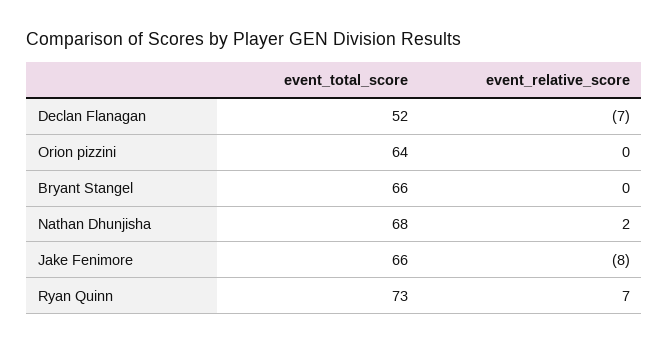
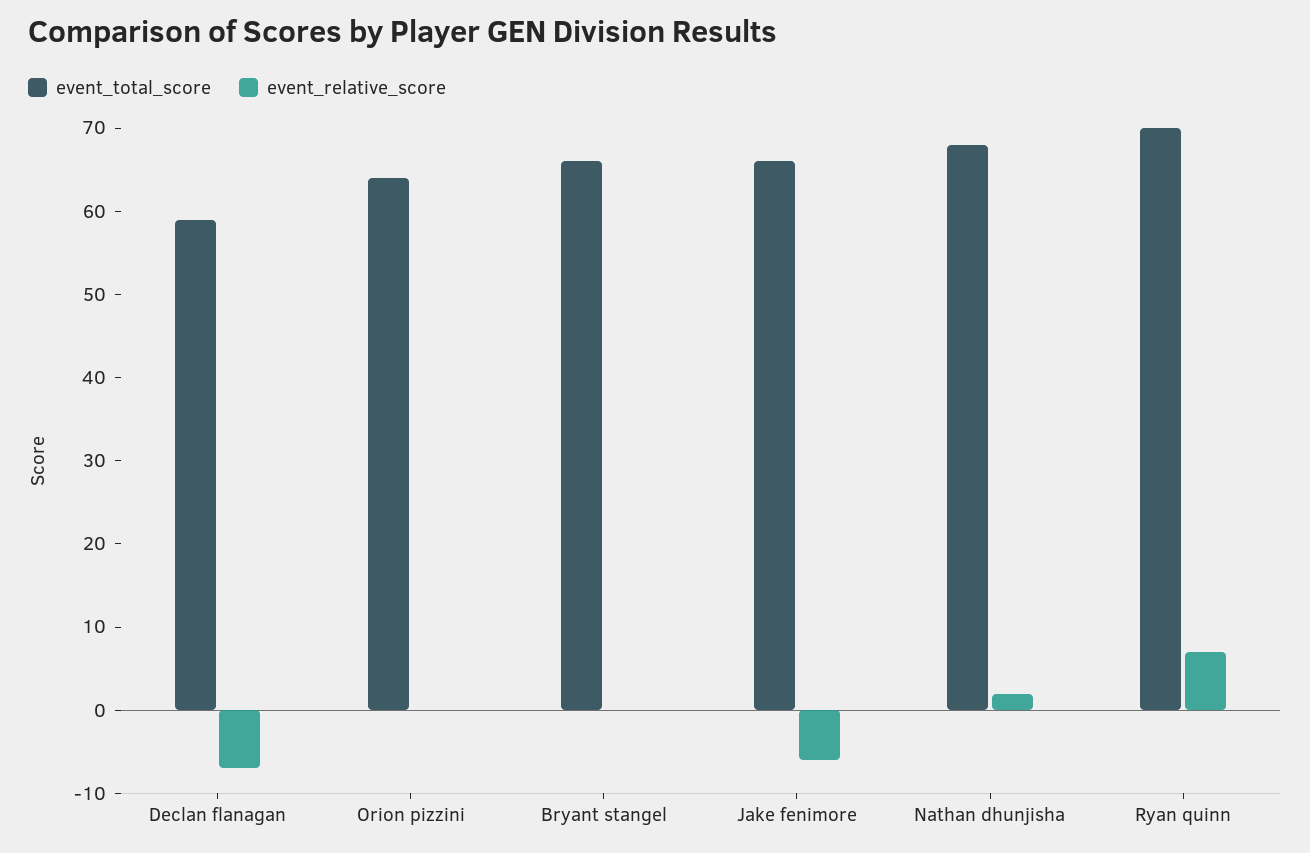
  {
    "event_total_score": {
-     "Declan Flanagan": 52,
+     "Declan Flanagan": 59,
      "Orion pizzini": 64,
      "Bryant Stangel": 66,
      "Nathan Dhunjisha": 68,
      "Jake Fenimore": 66,
-     "Ryan Quinn": 73
+     "Ryan Quinn": 70
    },
    "event_relative_score": {
      "Declan Flanagan": -7,
      "Orion pizzini": 0,
      "Bryant Stangel": 0,
      "Nathan Dhunjisha": 2,
-     "Jake Fenimore": -8,
+     "Jake Fenimore": -6,
      "Ryan Quinn": 7
    }
  }

